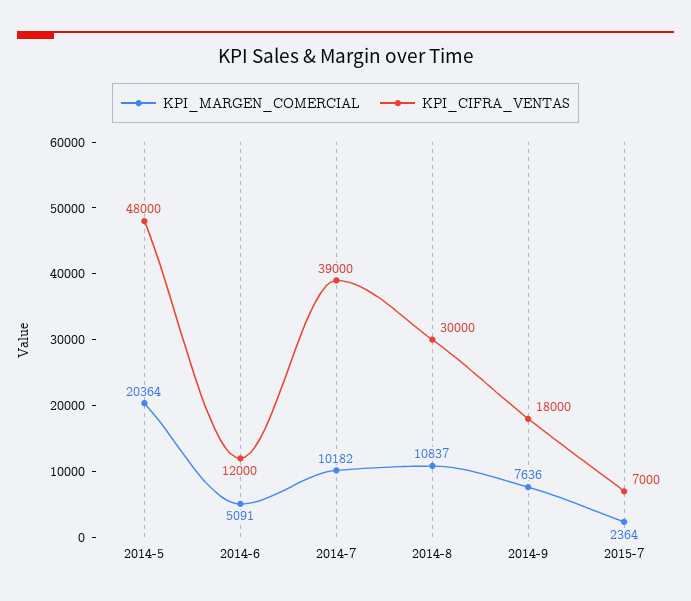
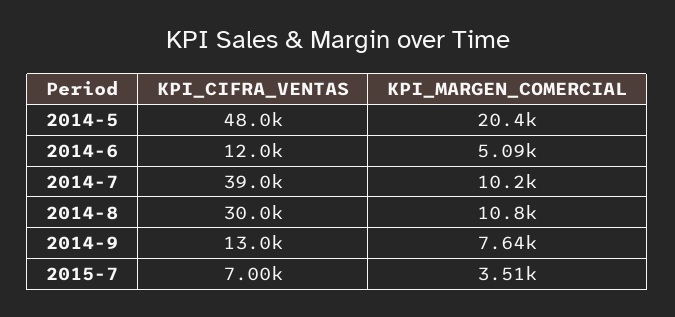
  {
    "KPI_MARGEN_COMERCIAL": {
      "2014-5": 20364,
      "2014-6": 5091,
      "2014-7": 10182,
      "2014-8": 10837,
      "2014-9": 7636,
-     "2015-7": 2364
+     "2015-7": 3510
    },
    "KPI_CIFRA_VENTAS": {
      "2014-5": 48000,
      "2014-6": 12000,
      "2014-7": 39000,
      "2014-8": 30000,
-     "2014-9": 18000,
+     "2014-9": 13000,
      "2015-7": 7000
    }
  }

